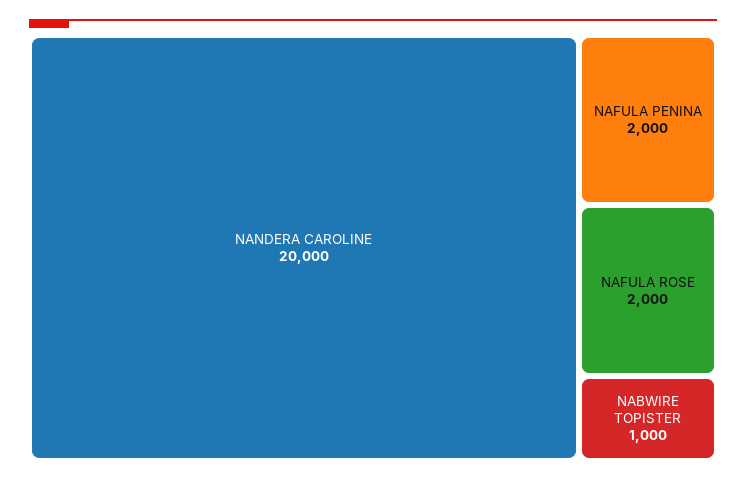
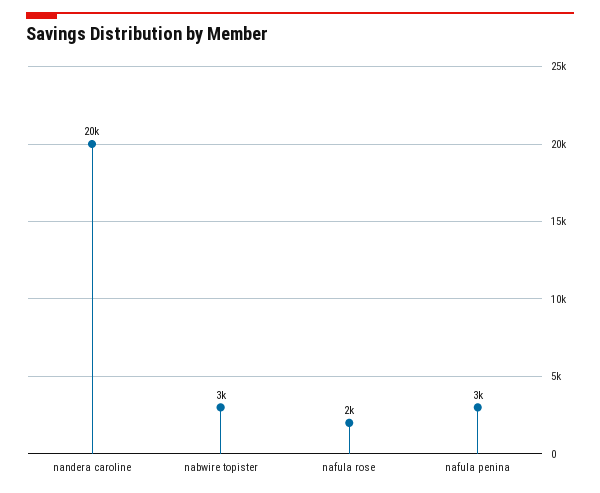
  {
    "NANDERA CAROLINE": 20000,
-   "NAFULA PENINA": 2000,
+   "NAFULA PENINA": 3000,
    "NAFULA ROSE": 2000,
-   "NABWIRE TOPISTER": 1000
+   "NABWIRE TOPISTER": 3000
  }

